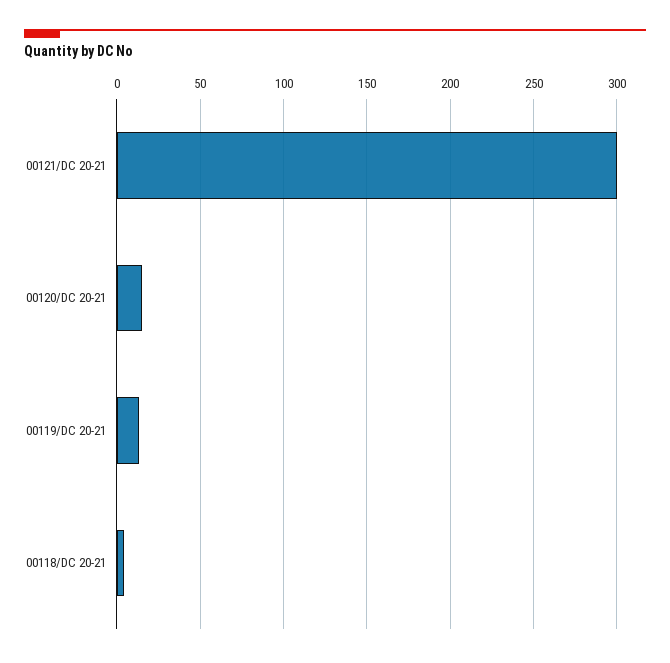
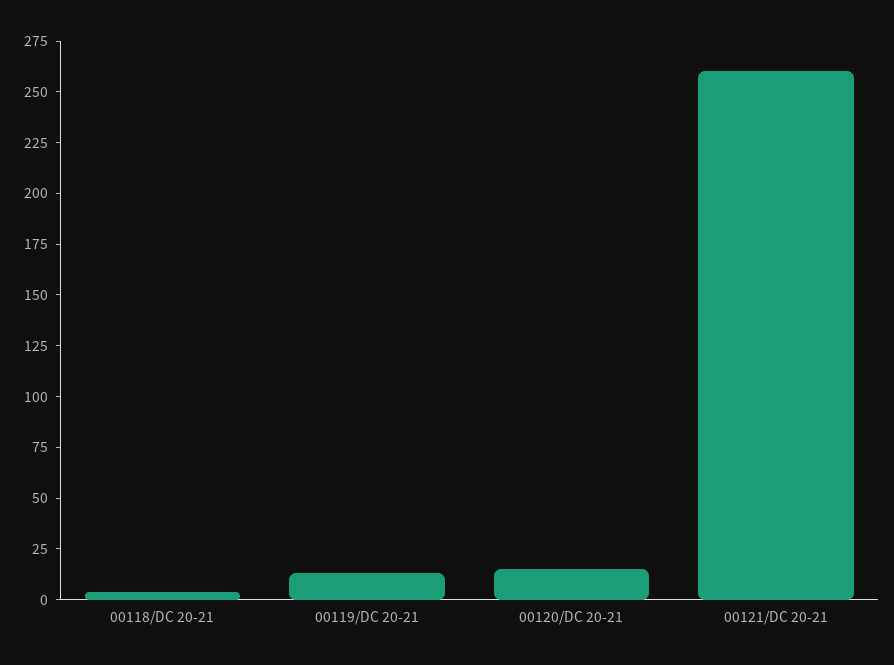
  {
-   "00121/DC 20-21": 300,
+   "00121/DC 20-21": 260,
    "00120/DC 20-21": 15,
    "00119/DC 20-21": 15,
    "00118/DC 20-21": 5
  }

